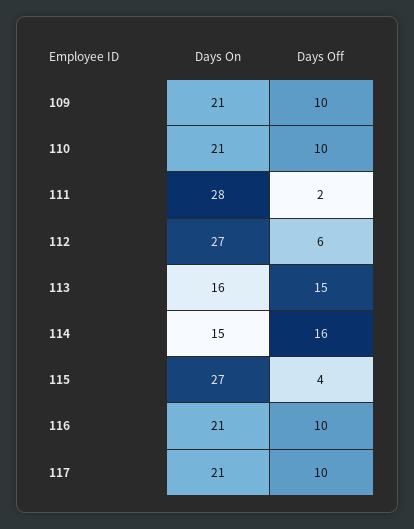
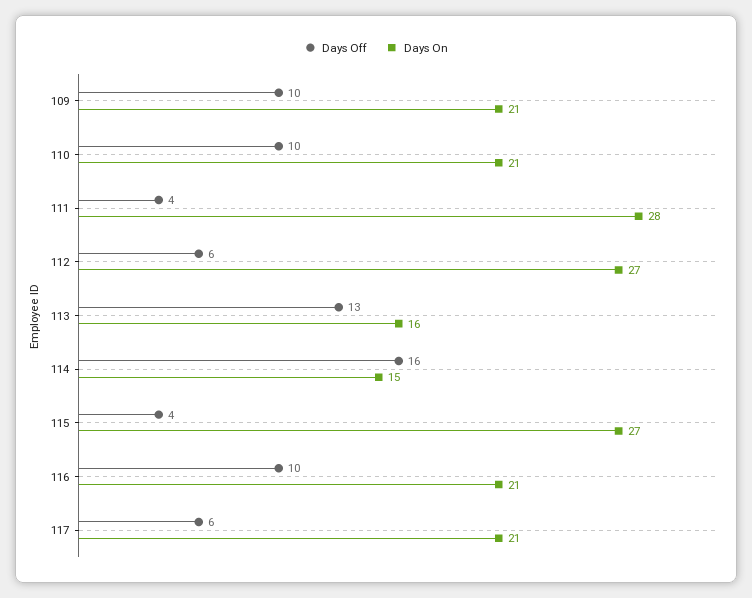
  {
    "Days On": {
      "109": 21,
      "110": 21,
      "111": 28,
      "112": 27,
      "113": 16,
      "114": 15,
      "115": 27,
      "116": 21,
      "117": 21
    },
    "Days Off": {
      "109": 10,
      "110": 10,
-     "111": 2,
+     "111": 4,
      "112": 6,
-     "113": 15,
+     "113": 13,
      "114": 16,
      "115": 4,
      "116": 10,
-     "117": 10
+     "117": 6
    }
  }

